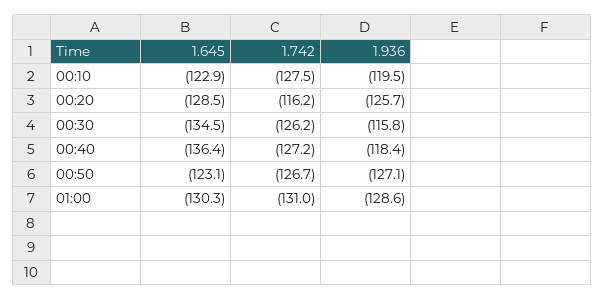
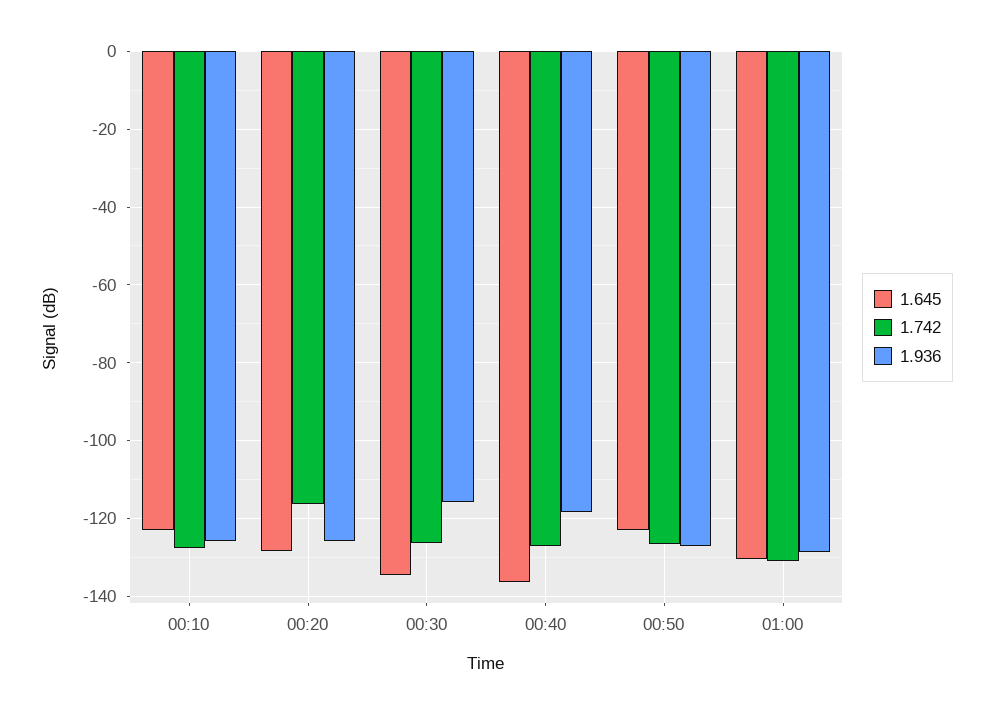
  {
    "1.645": {
      "00:10": -122.9,
      "00:20": -128.5,
      "00:30": -134.5,
      "00:40": -136.4,
      "00:50": -123.1,
      "01:00": -130.3
    },
    "1.742": {
      "00:10": -127.5,
      "00:20": -116.2,
      "00:30": -126.2,
      "00:40": -127.2,
      "00:50": -126.7,
      "01:00": -131
    },
    "1.936": {
-     "00:10": -119.5,
+     "00:10": -126,
      "00:20": -125.7,
      "00:30": -115.8,
      "00:40": -118.4,
      "00:50": -127.1,
      "01:00": -128.6
    }
  }

